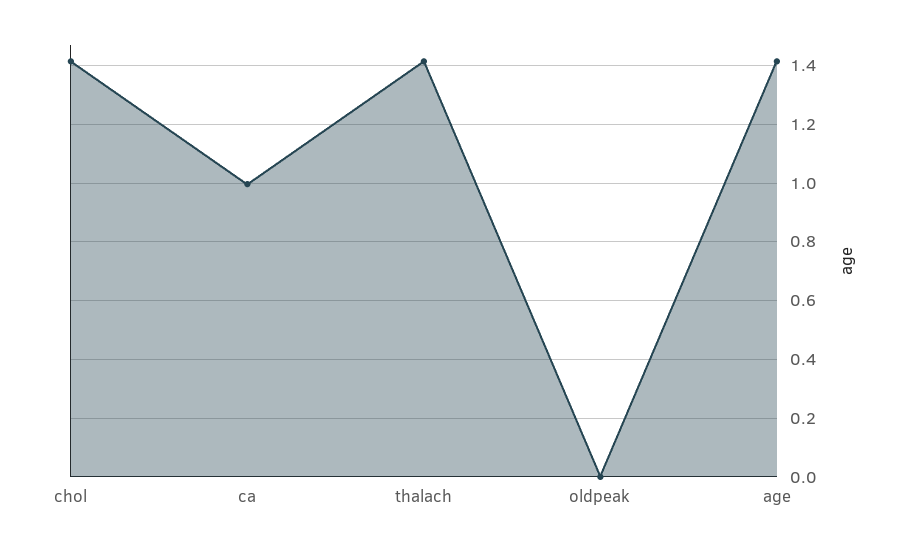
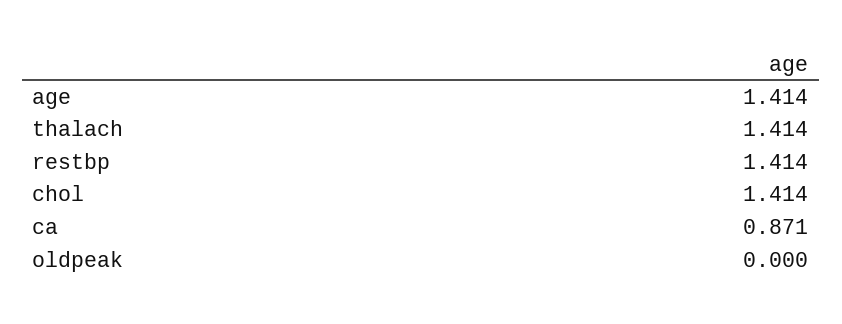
  {
    "chol": 1.414,
-   "ca": 1,
+   "ca": 0.871,
    "thalach": 1.414,
    "oldpeak": 0,
-   "age": 1.414
+   "age": 1.414,
+   "restbp": 1.414
  }

